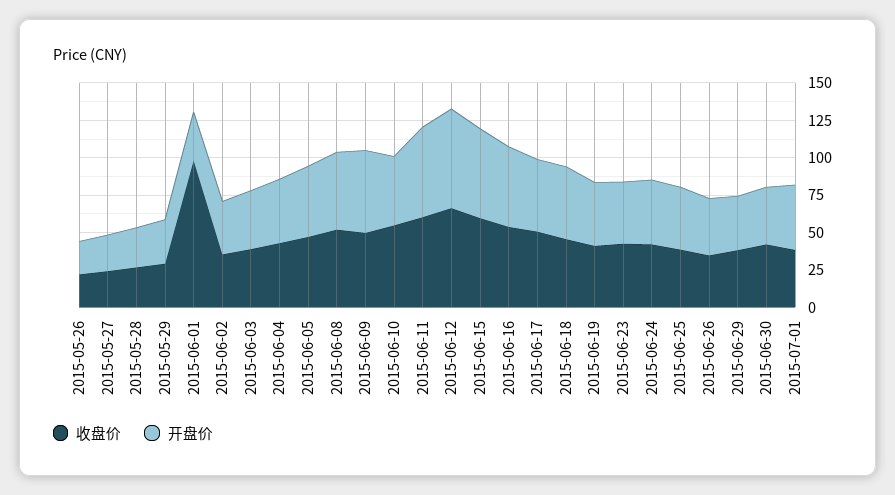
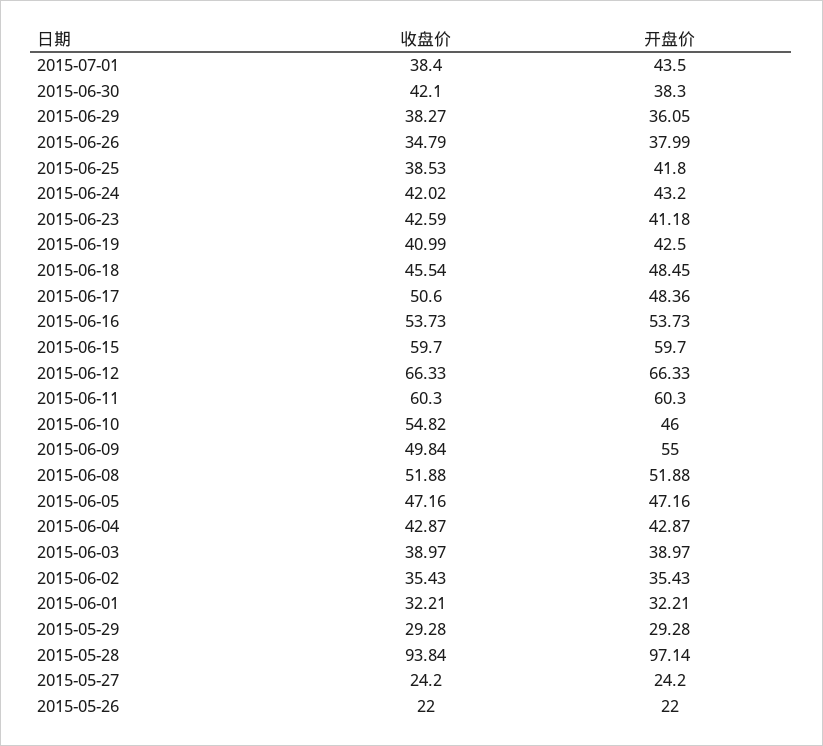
  {
    "收盘价": {
      "2015-05-26": 22,
      "2015-05-27": 24.2,
-     "2015-05-28": 25,
+     "2015-05-28": 93.84,
      "2015-05-29": 29.28,
-     "2015-06-01": 100,
+     "2015-06-01": 32.21,
      "2015-06-02": 35.43,
      "2015-06-03": 38.97,
      "2015-06-04": 42.87,
      "2015-06-05": 47.16,
      "2015-06-08": 51.88,
      "2015-06-09": 49.84,
      "2015-06-10": 54.82,
      "2015-06-11": 60.3,
      "2015-06-12": 66.33,
      "2015-06-15": 59.7,
      "2015-06-16": 53.73,
      "2015-06-17": 50.6,
      "2015-06-18": 45.54,
      "2015-06-19": 40.99,
      "2015-06-23": 42.59,
      "2015-06-24": 42.02,
      "2015-06-25": 38.53,
      "2015-06-26": 34.79,
      "2015-06-29": 38.27,
      "2015-06-30": 42.1,
      "2015-07-01": 38.4
    },
    "开盘价": {
      "2015-05-26": 22,
      "2015-05-27": 24.2,
-     "2015-05-28": 25,
+     "2015-05-28": 97.14,
      "2015-05-29": 29.28,
      "2015-06-01": 32.21,
      "2015-06-02": 35.43,
      "2015-06-03": 38.97,
      "2015-06-04": 42.87,
      "2015-06-05": 47.16,
      "2015-06-08": 51.88,
      "2015-06-09": 55,
      "2015-06-10": 46,
      "2015-06-11": 60.3,
      "2015-06-12": 66.33,
      "2015-06-15": 59.7,
      "2015-06-16": 53.73,
      "2015-06-17": 48.36,
      "2015-06-18": 48.45,
      "2015-06-19": 42.5,
      "2015-06-23": 41.18,
      "2015-06-24": 43.2,
      "2015-06-25": 41.8,
      "2015-06-26": 37.99,
      "2015-06-29": 36.05,
      "2015-06-30": 38.3,
      "2015-07-01": 43.5
    }
  }

